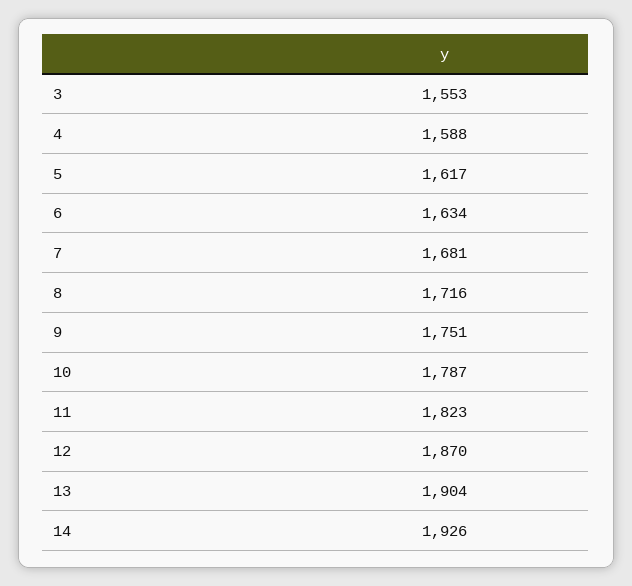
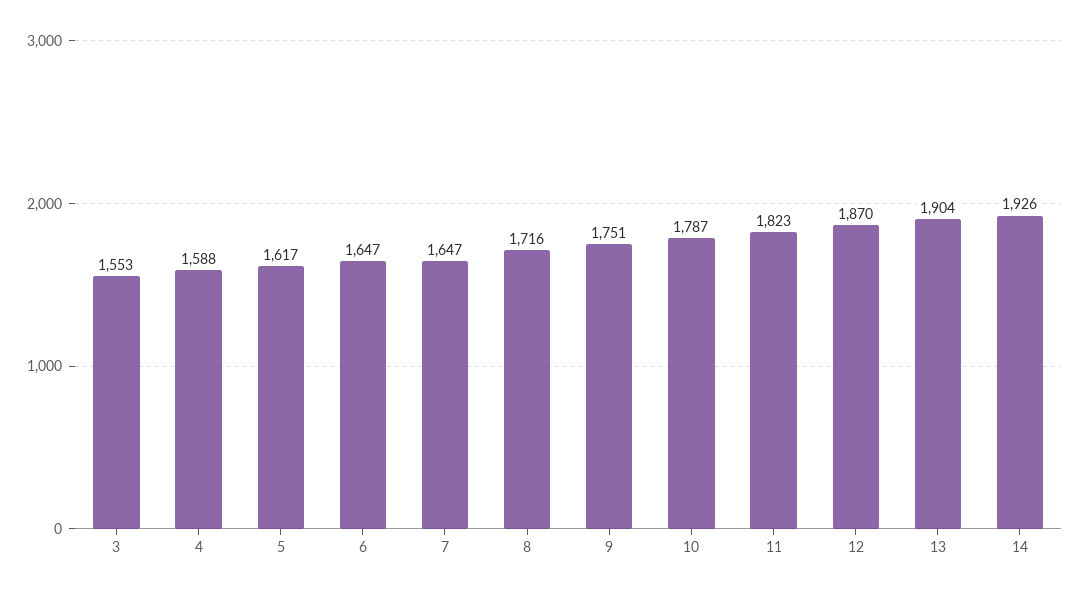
  {
    "3": 1553,
    "4": 1588,
    "5": 1617,
-   "6": 1634,
+   "6": 1647,
-   "7": 1681,
+   "7": 1647,
    "8": 1716,
    "9": 1751,
    "10": 1787,
    "11": 1823,
    "12": 1870,
    "13": 1904,
    "14": 1926
  }

